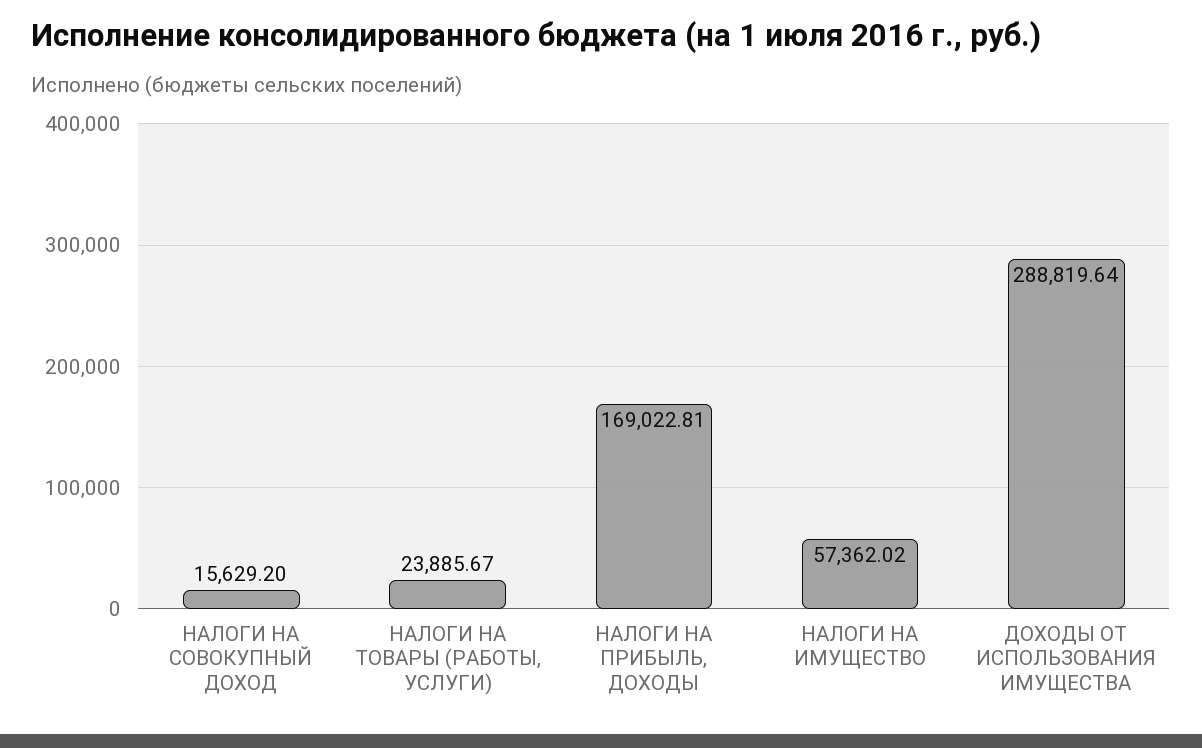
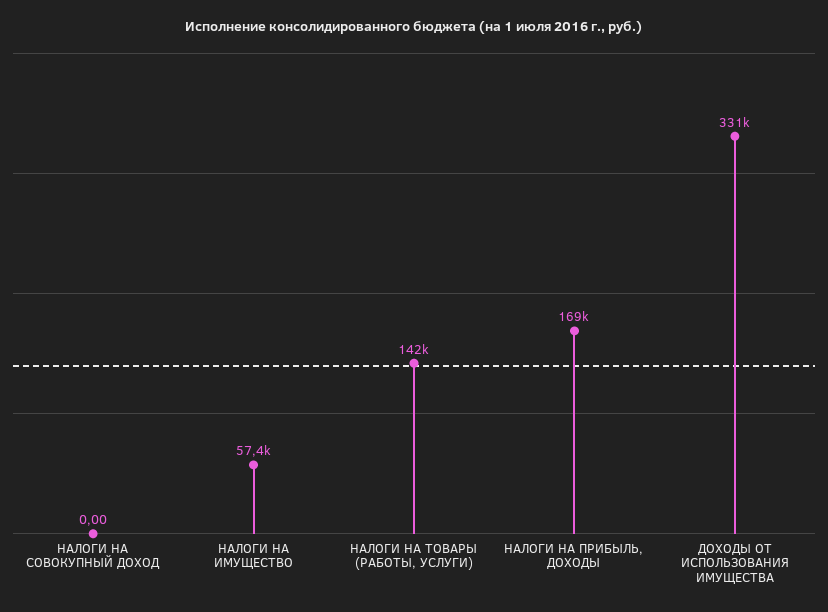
  {
-   "НАЛОГИ НА СОВОКУПНЫЙ ДОХОД": 15629.2,
+   "НАЛОГИ НА СОВОКУПНЫЙ ДОХОД": 0,
-   "НАЛОГИ НА ТОВАРЫ (РАБОТЫ, УСЛУГИ)": 23885.67,
+   "НАЛОГИ НА ТОВАРЫ (РАБОТЫ, УСЛУГИ)": 142000,
    "НАЛОГИ НА ПРИБЫЛЬ, ДОХОДЫ": 169022.81,
    "НАЛОГИ НА ИМУЩЕСТВО": 57362.02,
-   "ДОХОДЫ ОТ ИСПОЛЬЗОВАНИЯ ИМУЩЕСТВА": 288819.64
+   "ДОХОДЫ ОТ ИСПОЛЬЗОВАНИЯ ИМУЩЕСТВА": 331000
  }

